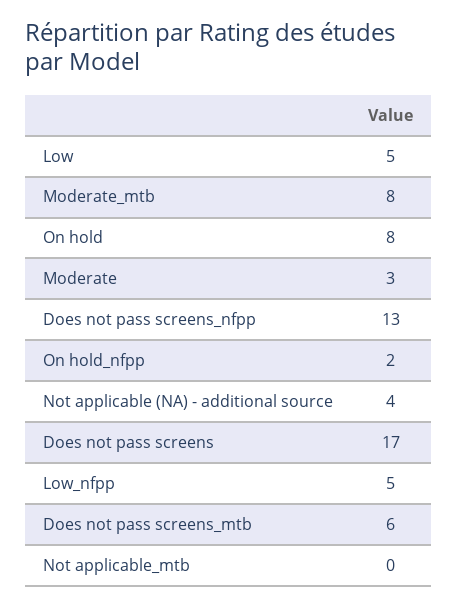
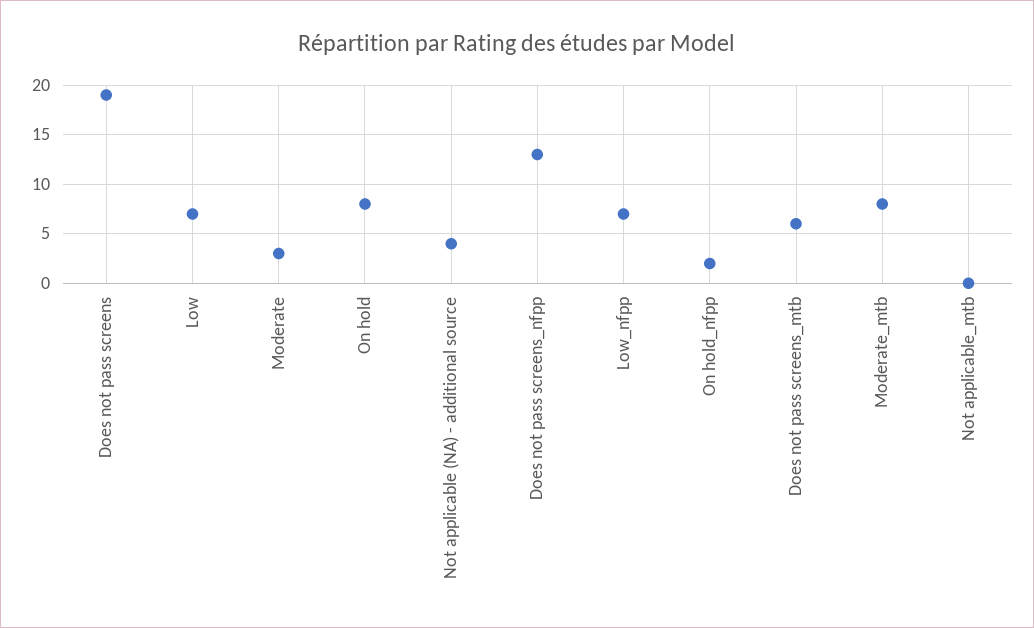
  {
-   "Low": 5,
+   "Low": 7,
    "Moderate_mtb": 8,
    "On hold": 8,
    "Moderate": 3,
    "Does not pass screens_nfpp": 13,
    "On hold_nfpp": 2,
    "Not applicable (NA) - additional source": 4,
-   "Does not pass screens": 17,
+   "Does not pass screens": 19,
-   "Low_nfpp": 5,
+   "Low_nfpp": 7,
    "Does not pass screens_mtb": 6,
    "Not applicable_mtb": 0
  }

